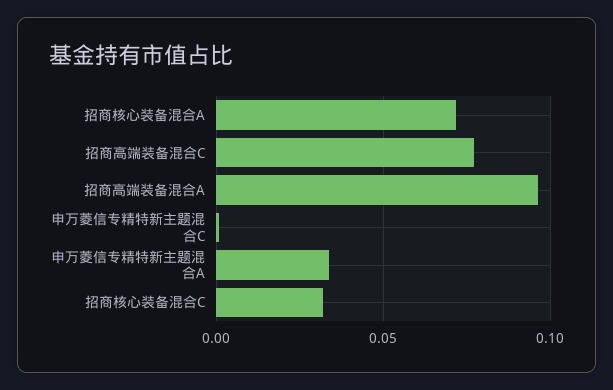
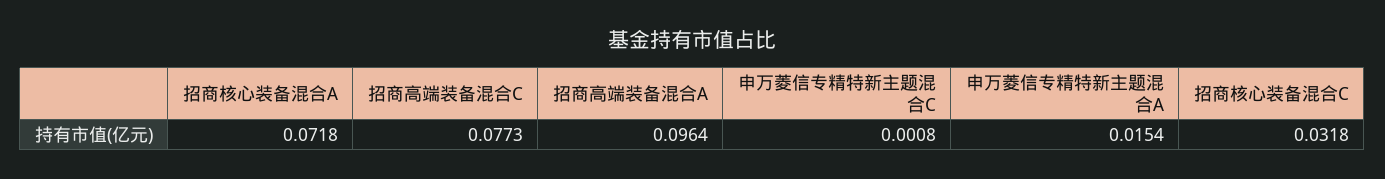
  {
    "招商核心装备混合A": 0.0718,
    "招商高端装备混合C": 0.0773,
    "招商高端装备混合A": 0.0964,
    "申万菱信专精特新主题混合C": 0.0008,
-   "申万菱信专精特新主题混合A": 0.035,
+   "申万菱信专精特新主题混合A": 0.0154,
    "招商核心装备混合C": 0.0318
  }

